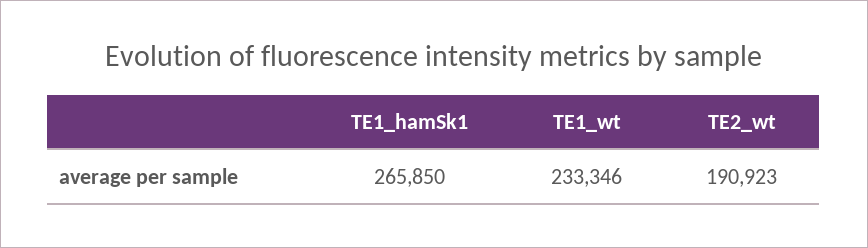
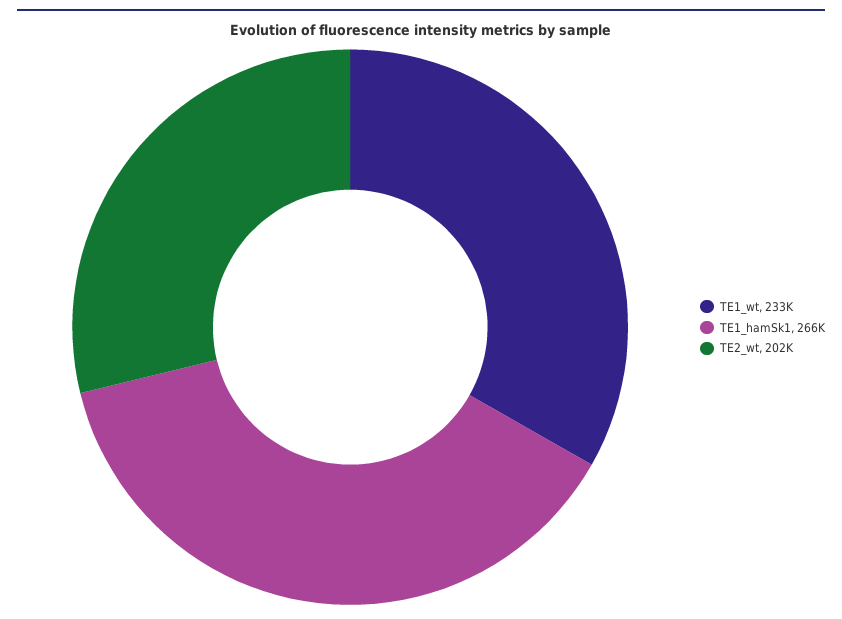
  {
    "TE1_hamSk1": 265850,
    "TE1_wt": 233346,
-   "TE2_wt": 190923
+   "TE2_wt": 202000
  }

